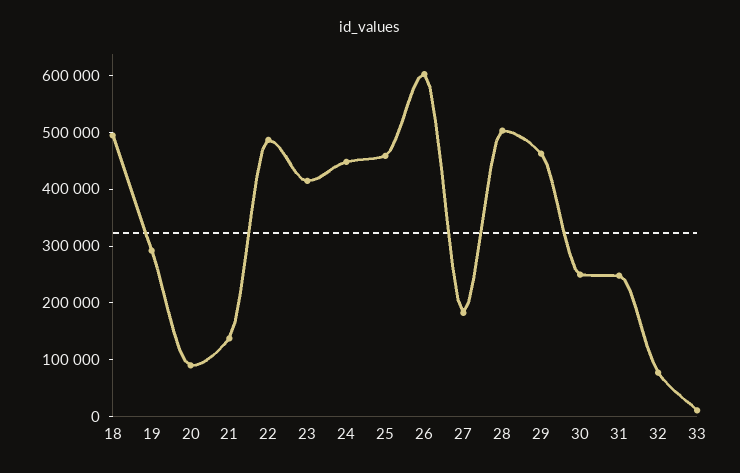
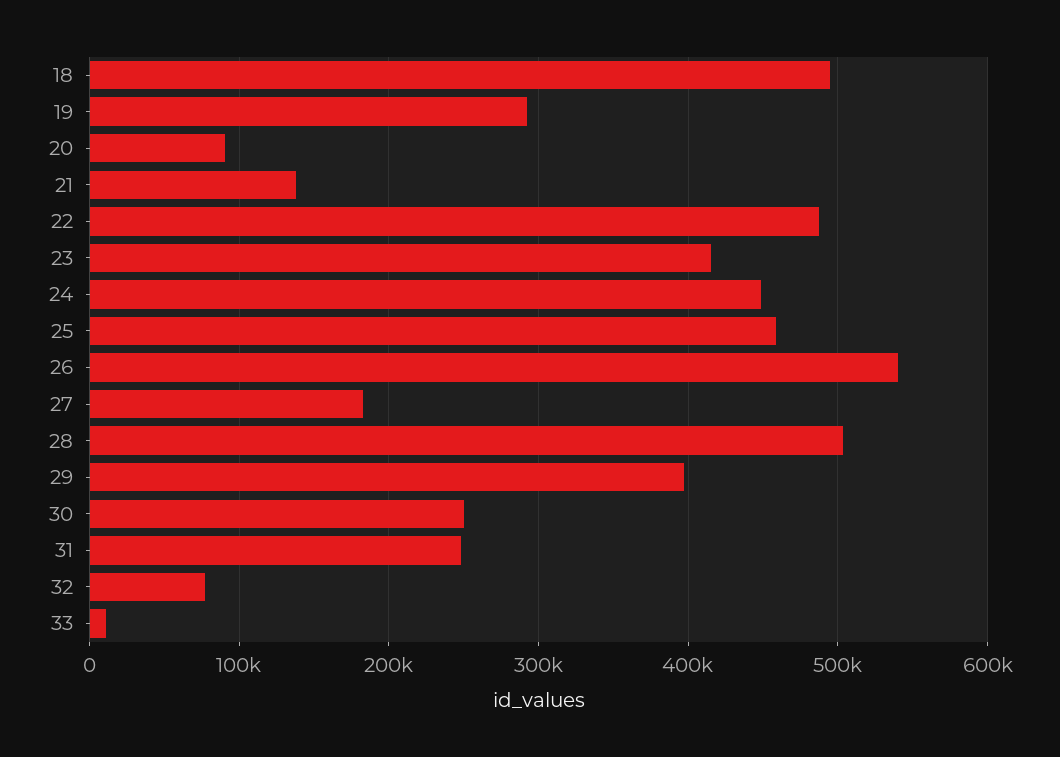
  {
    "18": 490000,
    "19": 290000,
    "20": 90000,
    "21": 140000,
    "22": 490000,
    "23": 410000,
    "24": 450000,
    "25": 460000,
-   "26": 600000,
+   "26": 540000,
    "27": 180000,
    "28": 500000,
-   "29": 460000,
+   "29": 400000,
    "30": 250000,
    "31": 250000,
    "32": 80000,
    "33": 10000
  }

